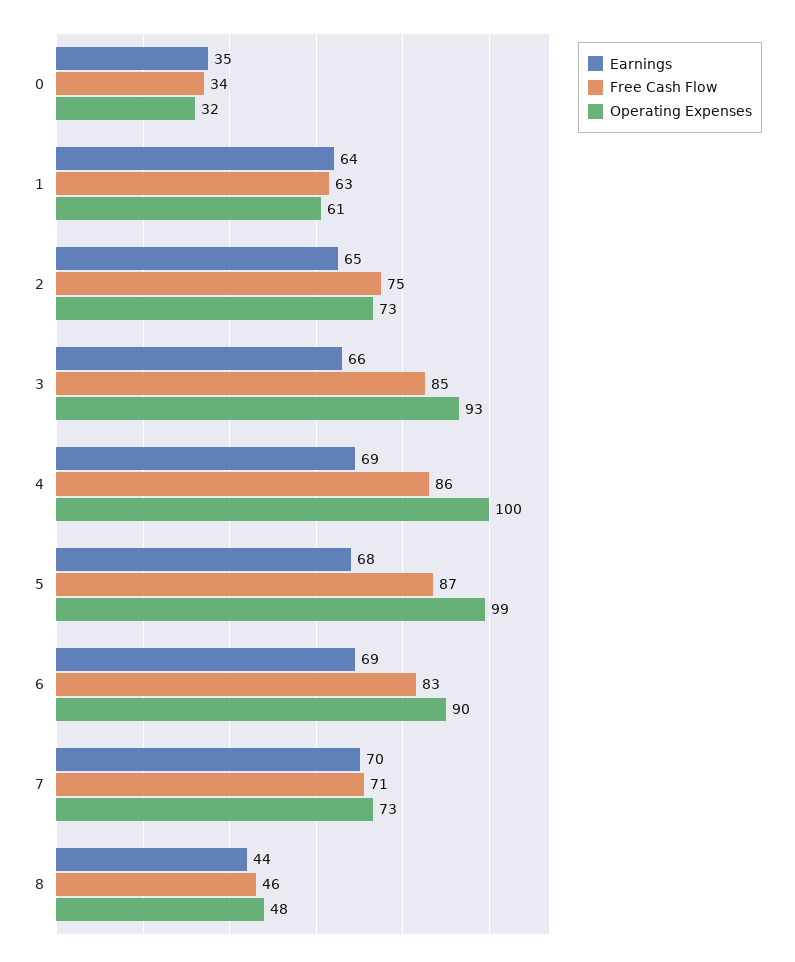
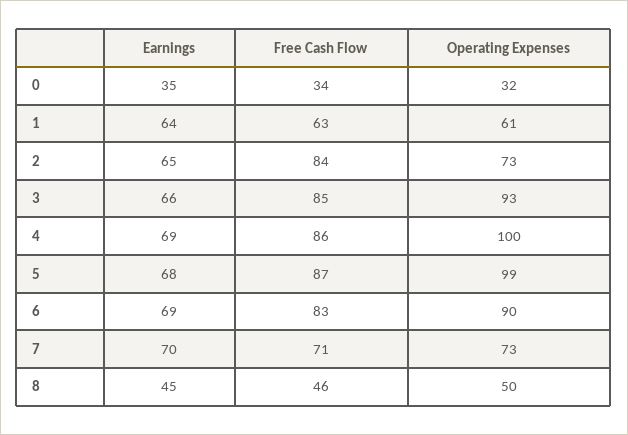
  {
    "Earnings": {
      "0": 35,
      "1": 64,
      "2": 65,
      "3": 66,
      "4": 69,
      "5": 68,
      "6": 69,
      "7": 70,
-     "8": 44
+     "8": 45
    },
    "Free Cash Flow": {
      "0": 34,
      "1": 63,
-     "2": 75,
+     "2": 84,
      "3": 85,
      "4": 86,
      "5": 87,
      "6": 83,
      "7": 71,
      "8": 46
    },
    "Operating Expenses": {
      "0": 32,
      "1": 61,
      "2": 73,
      "3": 93,
      "4": 100,
      "5": 99,
      "6": 90,
      "7": 73,
-     "8": 48
+     "8": 50
    }
  }

